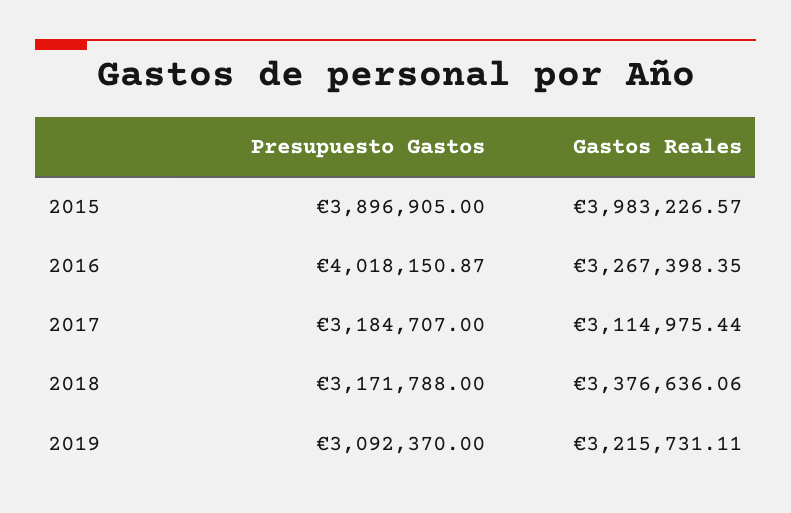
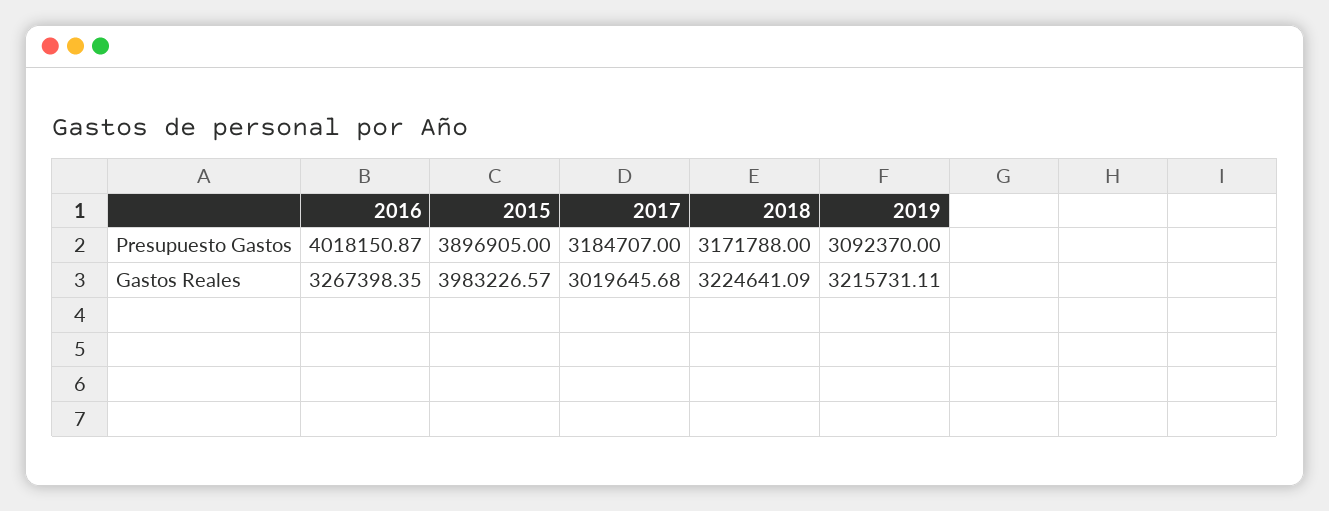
  {
    "Presupuesto Gastos": {
      "2015": 3896905,
      "2016": 4018150.87,
      "2017": 3184707,
      "2018": 3171788,
      "2019": 3092370
    },
    "Gastos Reales": {
      "2015": 3983226.57,
      "2016": 3267398.35,
-     "2017": 3114975.44,
+     "2017": 3019645.68,
-     "2018": 3376636.06,
+     "2018": 3224641.09,
      "2019": 3215731.11
    }
  }

